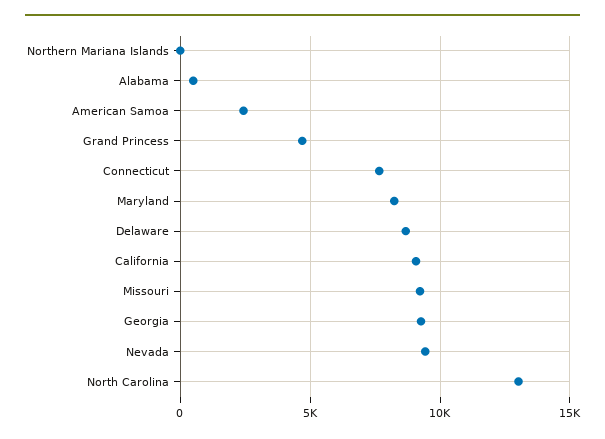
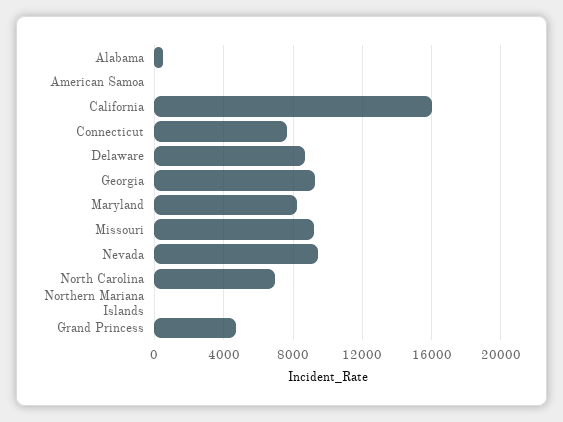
  {
    "Northern Mariana Islands": 0,
    "Alabama": 500,
-   "American Samoa": 2500,
+   "American Samoa": 0,
    "Grand Princess": 4500,
    "Connecticut": 7500,
    "Maryland": 8000,
    "Delaware": 8500,
-   "California": 9000,
+   "California": 16000,
    "Missouri": 9000,
    "Georgia": 9500,
    "Nevada": 9500,
-   "North Carolina": 13000
+   "North Carolina": 7000
  }

